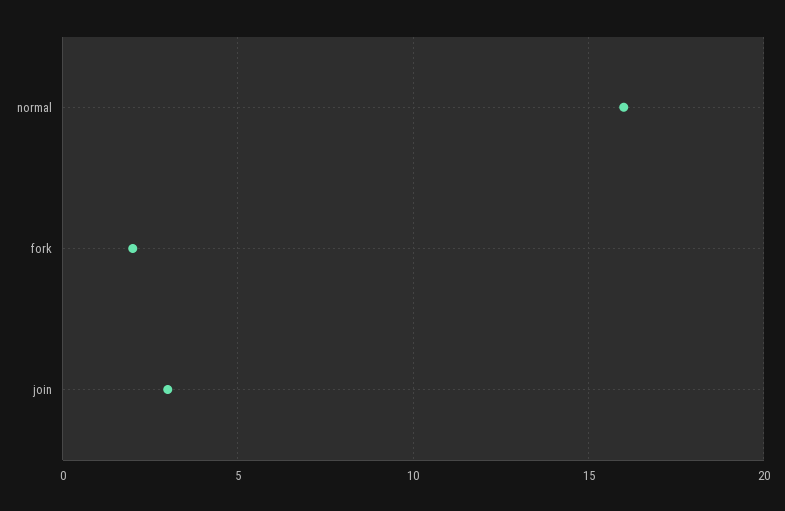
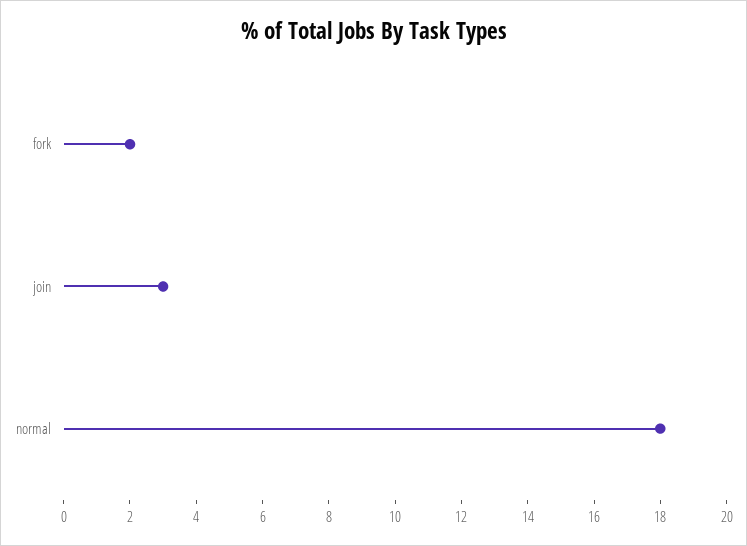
  {
-   "normal": 16,
+   "normal": 18,
    "fork": 2,
    "join": 3
  }

